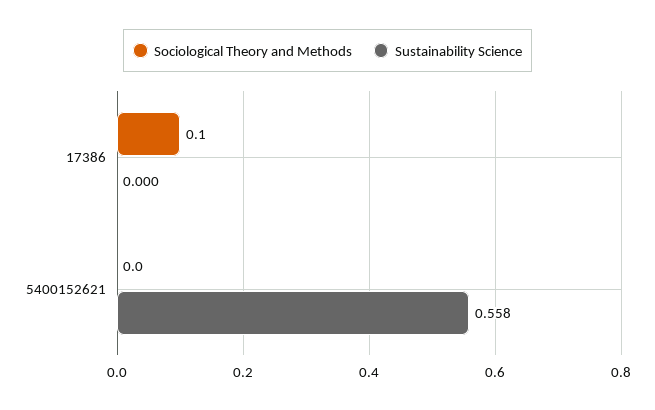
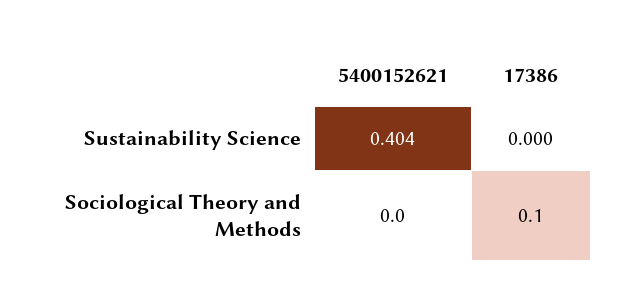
  {
    "Sociological Theory and Methods": {
      "17386": 0.1,
      "5400152621": 0
    },
    "Sustainability Science": {
      "17386": 0,
-     "5400152621": 0.558
+     "5400152621": 0.404
    }
  }

